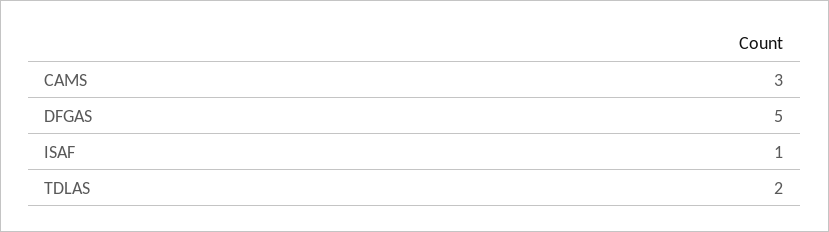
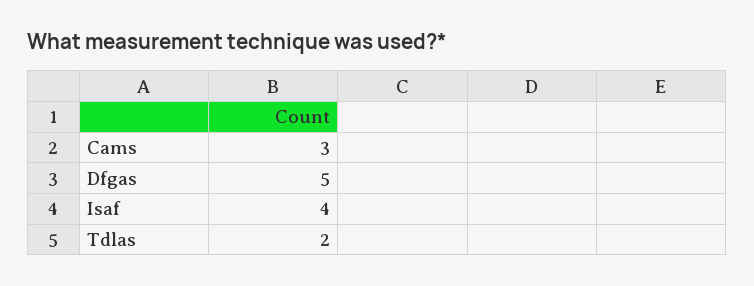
  {
    "CAMS": 3,
    "DFGAS": 5,
-   "ISAF": 1,
+   "ISAF": 4,
    "TDLAS": 2
  }

